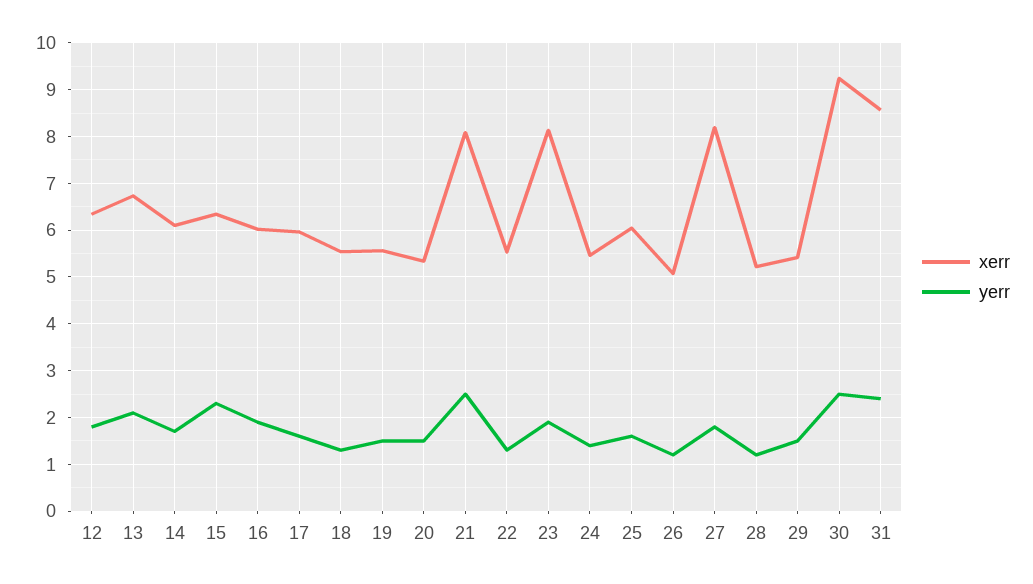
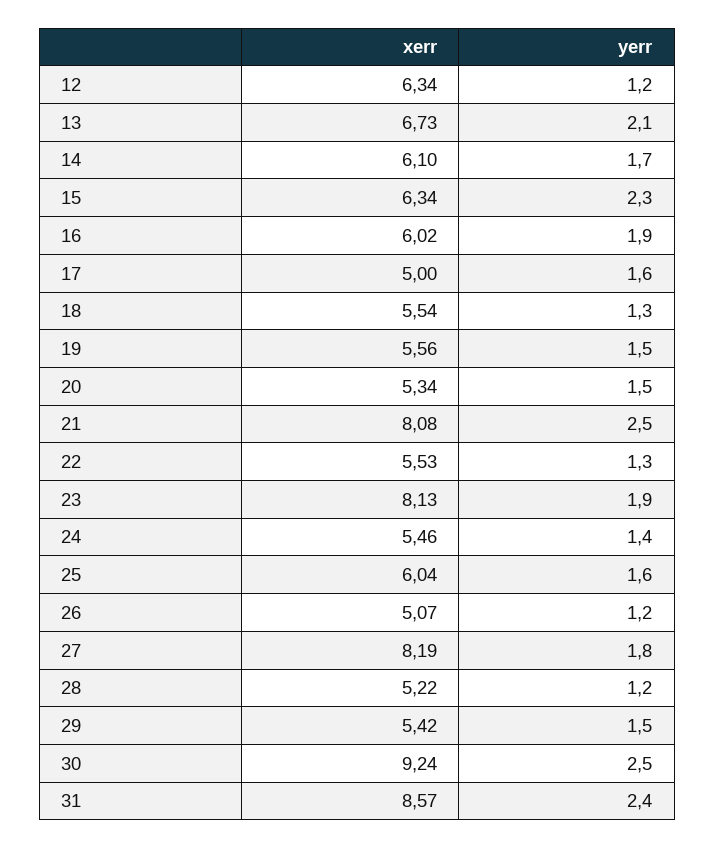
  {
    "xerr": {
      "12": 6.34,
      "13": 6.73,
      "14": 6.1,
      "15": 6.34,
      "16": 6.02,
-     "17": 6,
+     "17": 5,
      "18": 5.54,
      "19": 5.56,
      "20": 5.34,
      "21": 8.08,
      "22": 5.53,
      "23": 8.13,
      "24": 5.46,
      "25": 6.04,
      "26": 5.07,
      "27": 8.19,
      "28": 5.22,
      "29": 5.42,
      "30": 9.24,
      "31": 8.57
    },
    "yerr": {
-     "12": 1.8,
+     "12": 1.2,
      "13": 2.1,
      "14": 1.7,
      "15": 2.3,
      "16": 1.9,
      "17": 1.6,
      "18": 1.3,
      "19": 1.5,
      "20": 1.5,
      "21": 2.5,
      "22": 1.3,
      "23": 1.9,
      "24": 1.4,
      "25": 1.6,
      "26": 1.2,
      "27": 1.8,
      "28": 1.2,
      "29": 1.5,
      "30": 2.5,
      "31": 2.4
    }
  }

